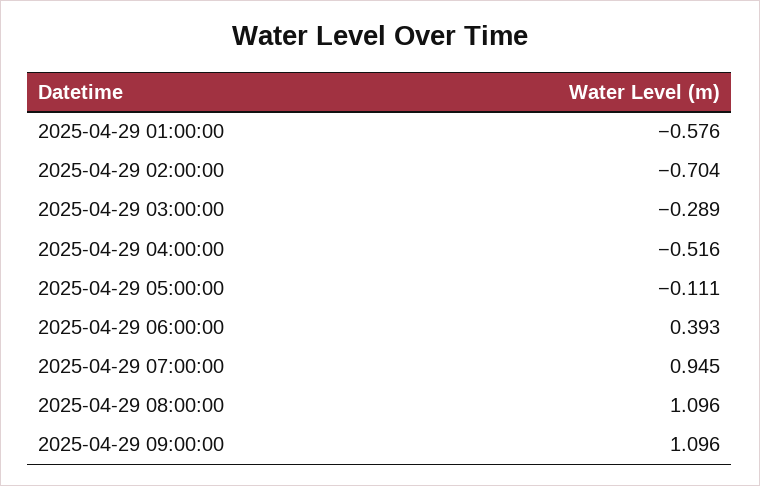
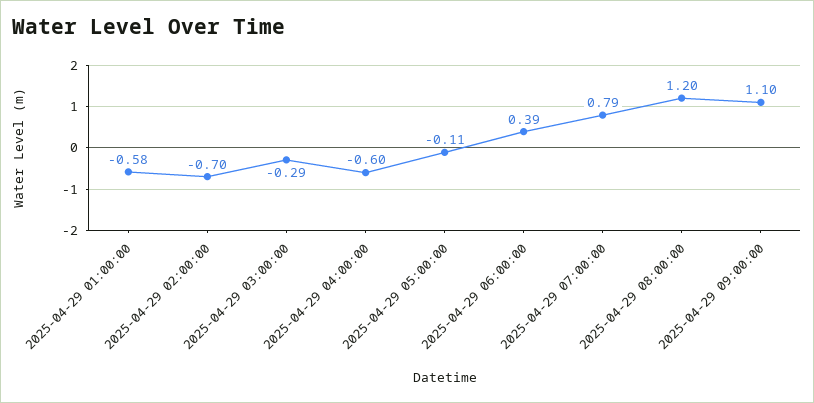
  {
    "2025-04-29 01:00:00": -0.576,
    "2025-04-29 02:00:00": -0.704,
    "2025-04-29 03:00:00": -0.289,
-   "2025-04-29 04:00:00": -0.516,
+   "2025-04-29 04:00:00": -0.6,
    "2025-04-29 05:00:00": -0.111,
    "2025-04-29 06:00:00": 0.393,
-   "2025-04-29 07:00:00": 0.945,
+   "2025-04-29 07:00:00": 0.79,
-   "2025-04-29 08:00:00": 1.096,
+   "2025-04-29 08:00:00": 1.2,
    "2025-04-29 09:00:00": 1.096
  }

